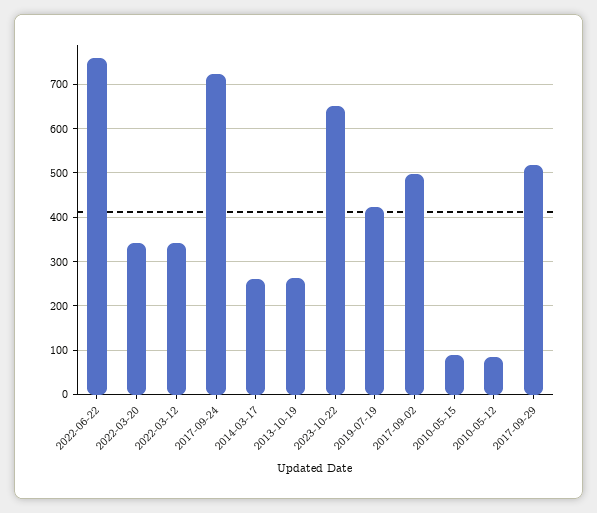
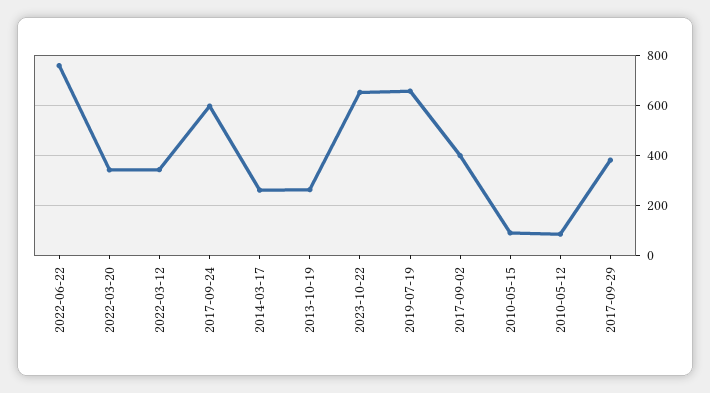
  {
    "2022-06-22": 760,
    "2022-03-20": 340,
    "2022-03-12": 340,
-   "2017-09-24": 720,
+   "2017-09-24": 600,
    "2014-03-17": 260,
    "2013-10-19": 260,
    "2023-10-22": 660,
-   "2019-07-19": 420,
+   "2019-07-19": 650,
-   "2017-09-02": 500,
+   "2017-09-02": 400,
    "2010-05-15": 80,
    "2010-05-12": 80,
-   "2017-09-29": 520
+   "2017-09-29": 375
  }

